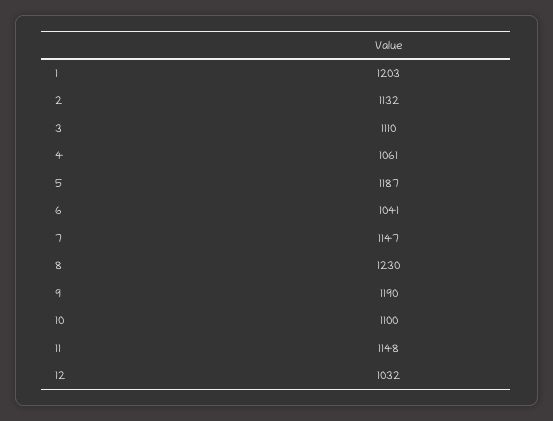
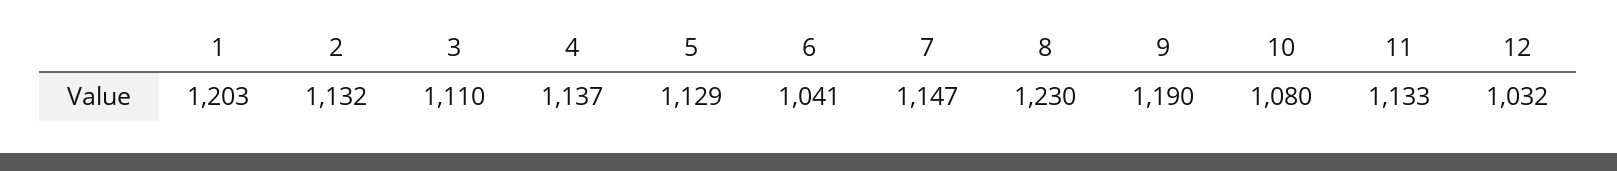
  {
    "1": 1203,
    "2": 1132,
    "3": 1110,
-   "4": 1061,
+   "4": 1137,
-   "5": 1187,
+   "5": 1129,
    "6": 1041,
    "7": 1147,
    "8": 1230,
    "9": 1190,
-   "10": 1100,
+   "10": 1080,
-   "11": 1148,
+   "11": 1133,
    "12": 1032
  }

